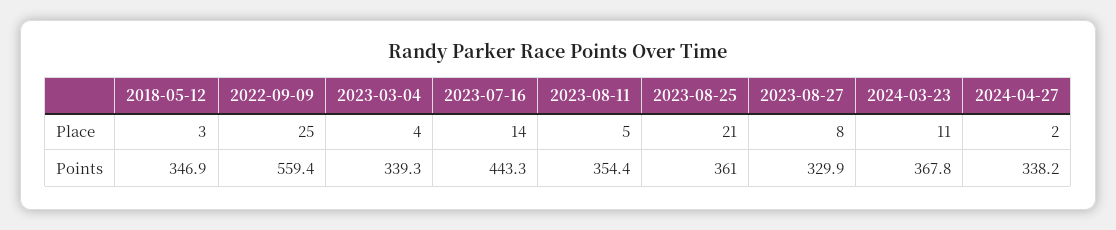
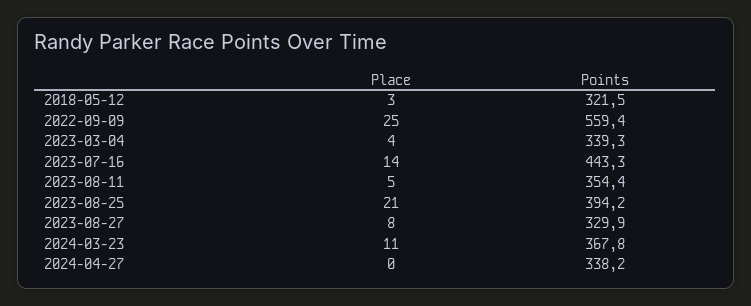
  {
    "2018-05-12": {
      "Place": 3,
-     "Points": 346.9
+     "Points": 321.5
    },
    "2022-09-09": {
      "Place": 25,
      "Points": 559.4
    },
    "2023-03-04": {
      "Place": 4,
      "Points": 339.3
    },
    "2023-07-16": {
      "Place": 14,
      "Points": 443.3
    },
    "2023-08-11": {
      "Place": 5,
      "Points": 354.4
    },
    "2023-08-25": {
      "Place": 21,
-     "Points": 361
+     "Points": 394.2
    },
    "2023-08-27": {
      "Place": 8,
      "Points": 329.9
    },
    "2024-03-23": {
      "Place": 11,
      "Points": 367.8
    },
    "2024-04-27": {
-     "Place": 2,
+     "Place": 0,
      "Points": 338.2
    }
  }

